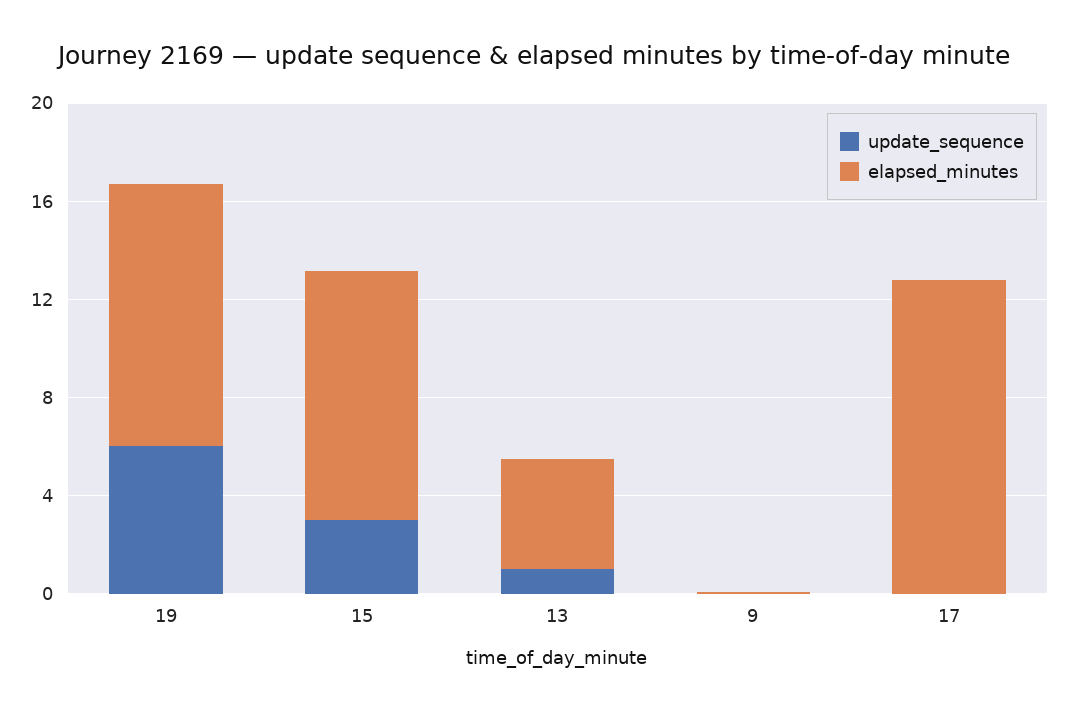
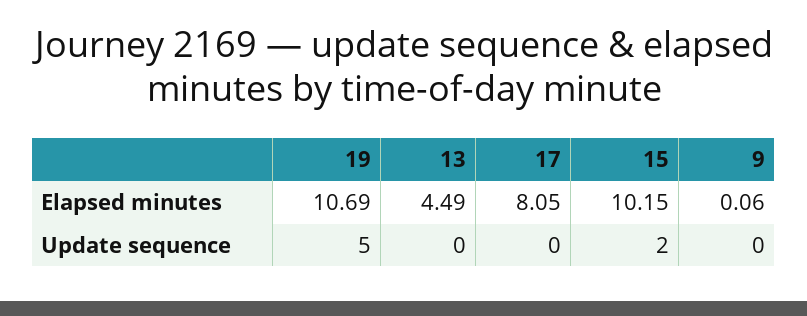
  {
    "update_sequence": {
-     "19": 6,
+     "19": 5,
-     "15": 3,
+     "15": 2,
-     "13": 1,
+     "13": 0,
      "9": 0,
      "17": 0
    },
    "elapsed_minutes": {
      "19": 10.69,
      "15": 10.15,
      "13": 4.49,
      "9": 0.06,
-     "17": 13
+     "17": 8.05
    }
  }

